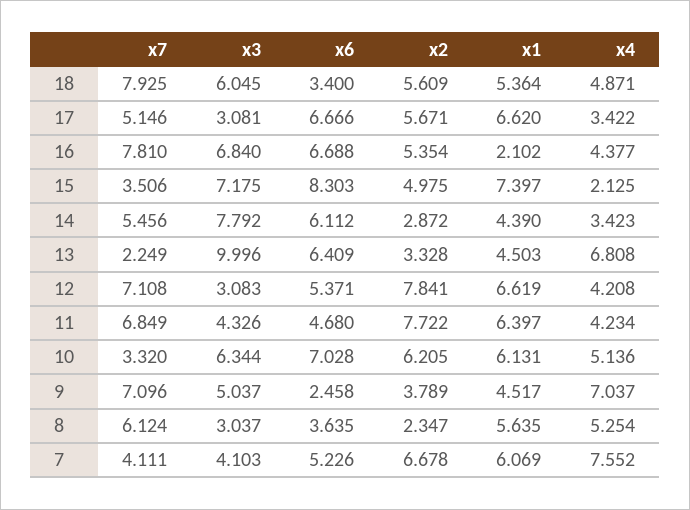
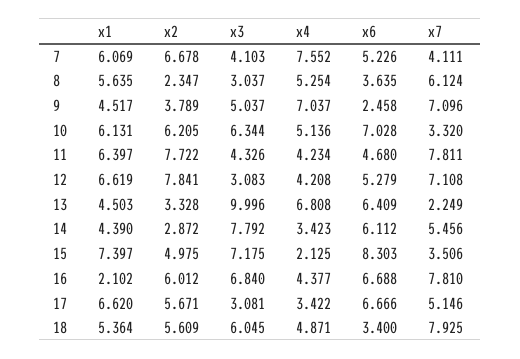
  {
    "x7": {
      "18": 7.925,
      "17": 5.146,
      "16": 7.81,
      "15": 3.506,
      "14": 5.456,
      "13": 2.249,
      "12": 7.108,
-     "11": 6.849,
+     "11": 7.811,
      "10": 3.32,
      "9": 7.096,
      "8": 6.124,
      "7": 4.111
    },
    "x3": {
      "18": 6.045,
      "17": 3.081,
      "16": 6.84,
      "15": 7.175,
      "14": 7.792,
      "13": 9.996,
      "12": 3.083,
      "11": 4.326,
      "10": 6.344,
      "9": 5.037,
      "8": 3.037,
      "7": 4.103
    },
    "x6": {
      "18": 3.4,
      "17": 6.666,
      "16": 6.688,
      "15": 8.303,
      "14": 6.112,
      "13": 6.409,
-     "12": 5.371,
+     "12": 5.279,
      "11": 4.68,
      "10": 7.028,
      "9": 2.458,
      "8": 3.635,
      "7": 5.226
    },
    "x2": {
      "18": 5.609,
      "17": 5.671,
-     "16": 5.354,
+     "16": 6.012,
      "15": 4.975,
      "14": 2.872,
      "13": 3.328,
      "12": 7.841,
      "11": 7.722,
      "10": 6.205,
      "9": 3.789,
      "8": 2.347,
      "7": 6.678
    },
    "x1": {
      "18": 5.364,
      "17": 6.62,
      "16": 2.102,
      "15": 7.397,
      "14": 4.39,
      "13": 4.503,
      "12": 6.619,
      "11": 6.397,
      "10": 6.131,
      "9": 4.517,
      "8": 5.635,
      "7": 6.069
    },
    "x4": {
      "18": 4.871,
      "17": 3.422,
      "16": 4.377,
      "15": 2.125,
      "14": 3.423,
      "13": 6.808,
      "12": 4.208,
      "11": 4.234,
      "10": 5.136,
      "9": 7.037,
      "8": 5.254,
      "7": 7.552
    }
  }

